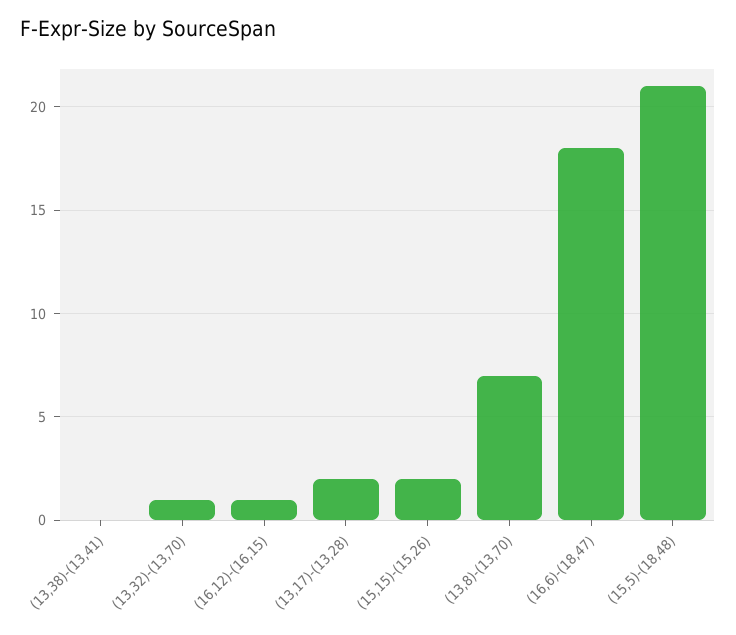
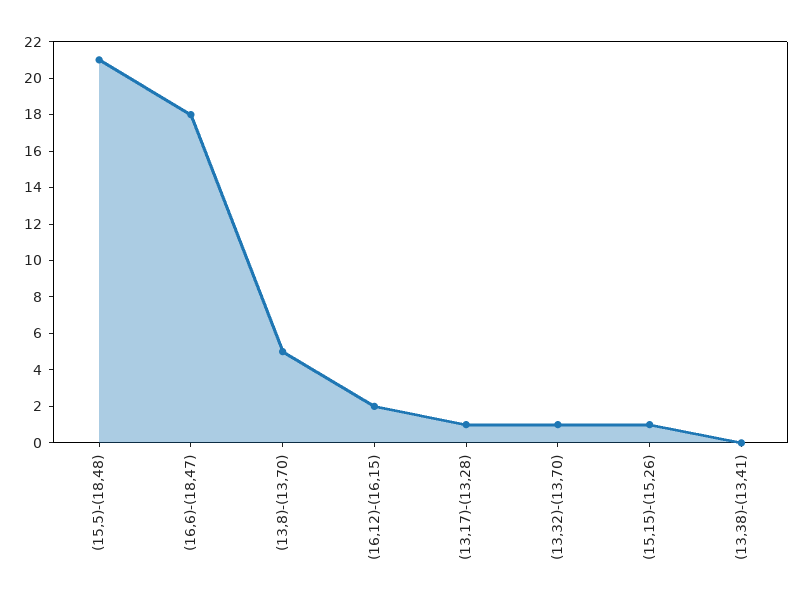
  {
    "(13,38)-(13,41)": 0,
    "(13,32)-(13,70)": 1,
-   "(16,12)-(16,15)": 1,
+   "(16,12)-(16,15)": 2,
-   "(13,17)-(13,28)": 2,
+   "(13,17)-(13,28)": 1,
-   "(15,15)-(15,26)": 2,
+   "(15,15)-(15,26)": 1,
-   "(13,8)-(13,70)": 7,
+   "(13,8)-(13,70)": 5,
    "(16,6)-(18,47)": 18,
    "(15,5)-(18,48)": 21
  }

